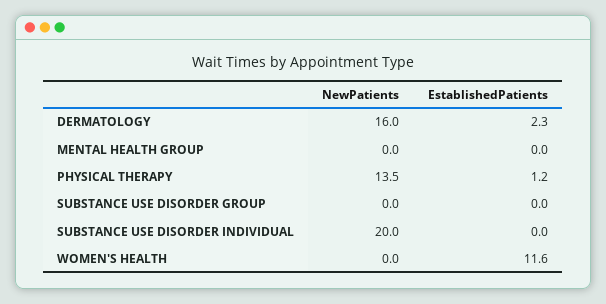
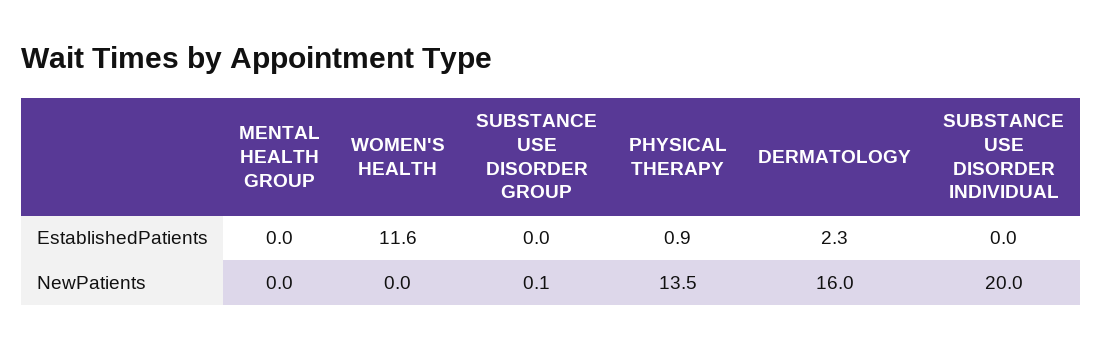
  {
    "NewPatients": {
      "DERMATOLOGY": 16,
      "MENTAL HEALTH GROUP": 0,
      "PHYSICAL THERAPY": 13.5,
-     "SUBSTANCE USE DISORDER GROUP": 0,
+     "SUBSTANCE USE DISORDER GROUP": 0.1,
      "SUBSTANCE USE DISORDER INDIVIDUAL": 20,
      "WOMEN'S HEALTH": 0
    },
    "EstablishedPatients": {
      "DERMATOLOGY": 2.3,
      "MENTAL HEALTH GROUP": 0,
-     "PHYSICAL THERAPY": 1.2,
+     "PHYSICAL THERAPY": 0.9,
      "SUBSTANCE USE DISORDER GROUP": 0,
      "SUBSTANCE USE DISORDER INDIVIDUAL": 0,
      "WOMEN'S HEALTH": 11.6
    }
  }

